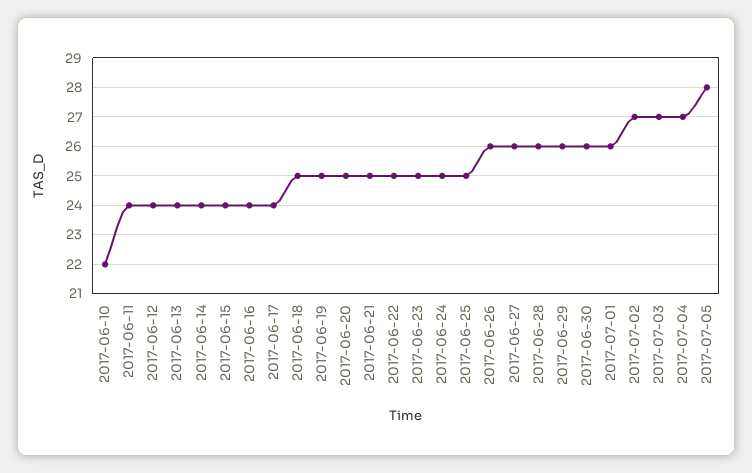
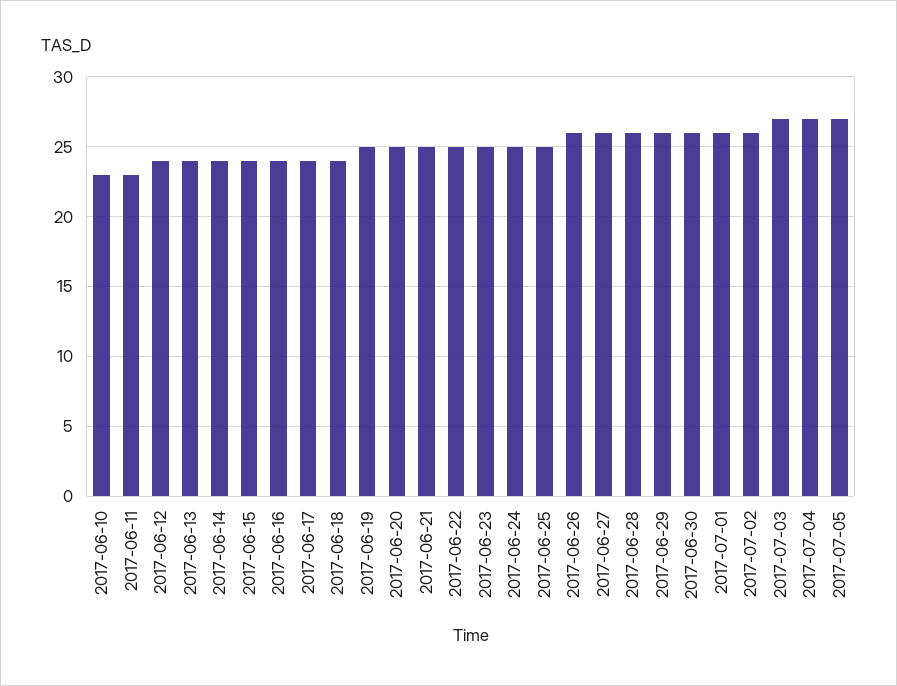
  {
-   "2017-06-10": 22,
+   "2017-06-10": 23,
-   "2017-06-11": 24,
+   "2017-06-11": 23,
    "2017-06-12": 24,
    "2017-06-13": 24,
    "2017-06-14": 24,
    "2017-06-15": 24,
    "2017-06-16": 24,
    "2017-06-17": 24,
-   "2017-06-18": 25,
+   "2017-06-18": 24,
    "2017-06-19": 25,
    "2017-06-20": 25,
    "2017-06-21": 25,
    "2017-06-22": 25,
    "2017-06-23": 25,
    "2017-06-24": 25,
    "2017-06-25": 25,
    "2017-06-26": 26,
    "2017-06-27": 26,
    "2017-06-28": 26,
    "2017-06-29": 26,
    "2017-06-30": 26,
    "2017-07-01": 26,
-   "2017-07-02": 27,
+   "2017-07-02": 26,
    "2017-07-03": 27,
    "2017-07-04": 27,
-   "2017-07-05": 28
+   "2017-07-05": 27
  }

